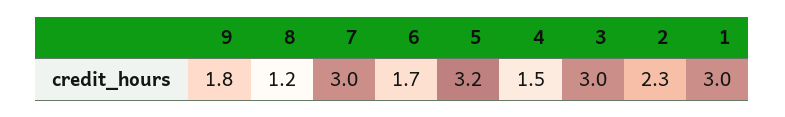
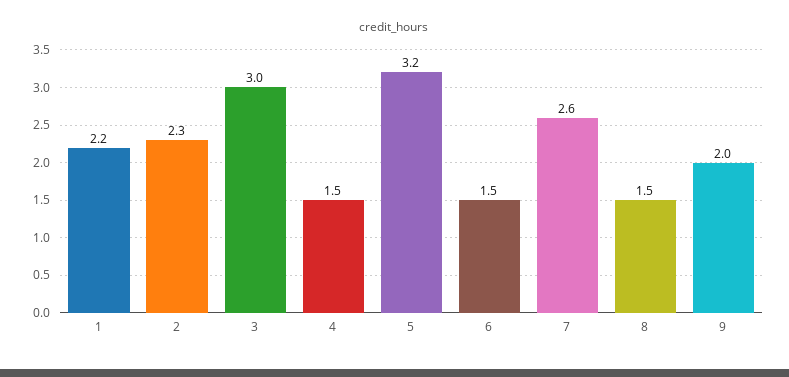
  {
-   "9": 1.8,
+   "9": 2,
-   "8": 1.2,
+   "8": 1.5,
-   "7": 3,
+   "7": 2.6,
-   "6": 1.7,
+   "6": 1.5,
    "5": 3.2,
    "4": 1.5,
    "3": 3,
    "2": 2.3,
-   "1": 3
+   "1": 2.2
  }

